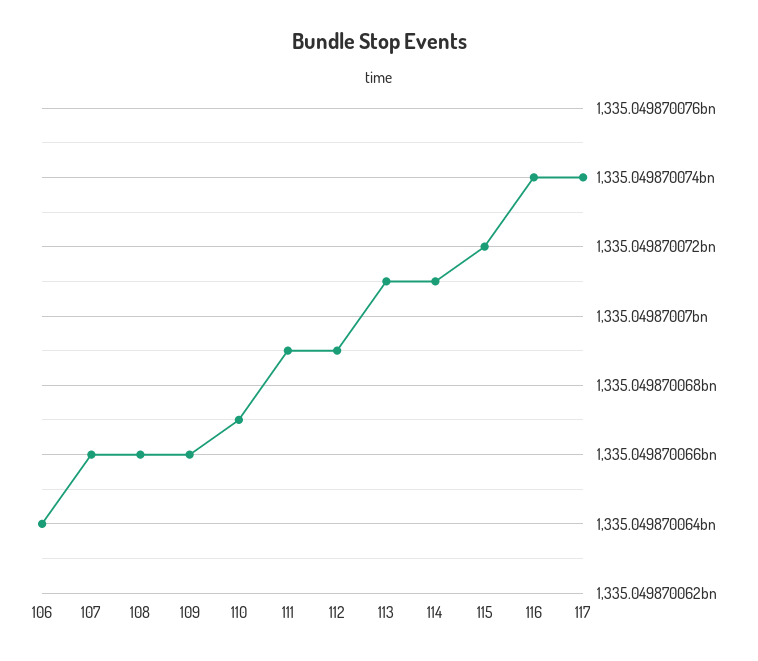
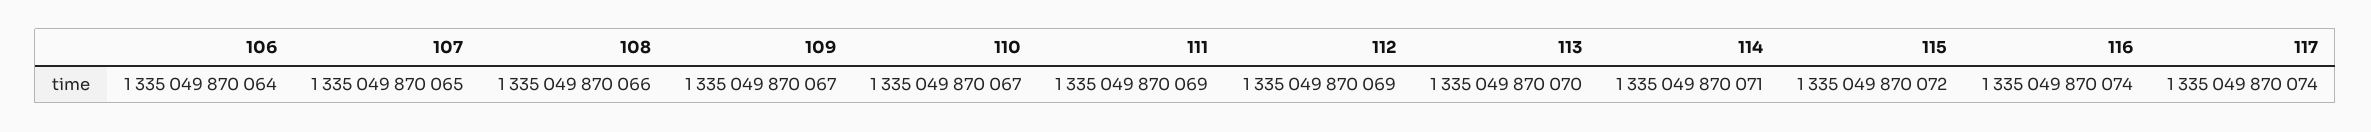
  {
    "106": 1335049870064,
-   "107": 1335049870066,
+   "107": 1335049870065,
    "108": 1335049870066,
-   "109": 1335049870066,
+   "109": 1335049870067,
    "110": 1335049870067,
    "111": 1335049870069,
    "112": 1335049870069,
-   "113": 1335049870071,
+   "113": 1335049870070,
    "114": 1335049870071,
    "115": 1335049870072,
    "116": 1335049870074,
    "117": 1335049870074
  }

